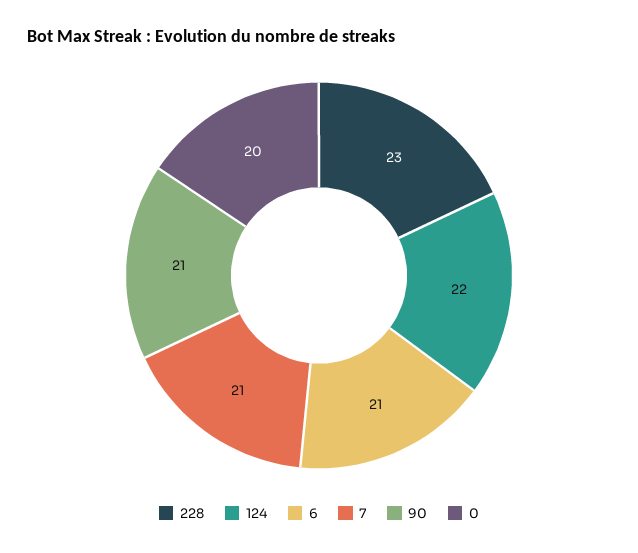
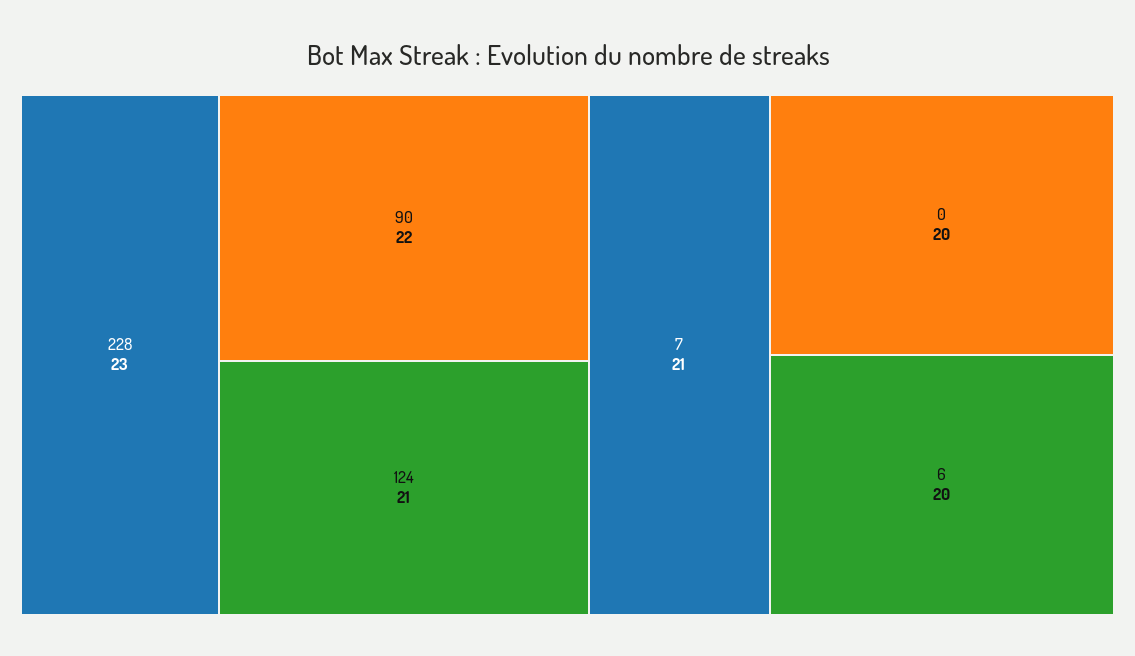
  {
    "228": 23,
-   "124": 22,
+   "124": 21,
-   "6": 21,
+   "6": 20,
    "7": 21,
-   "90": 21,
+   "90": 22,
    "0": 20
  }

